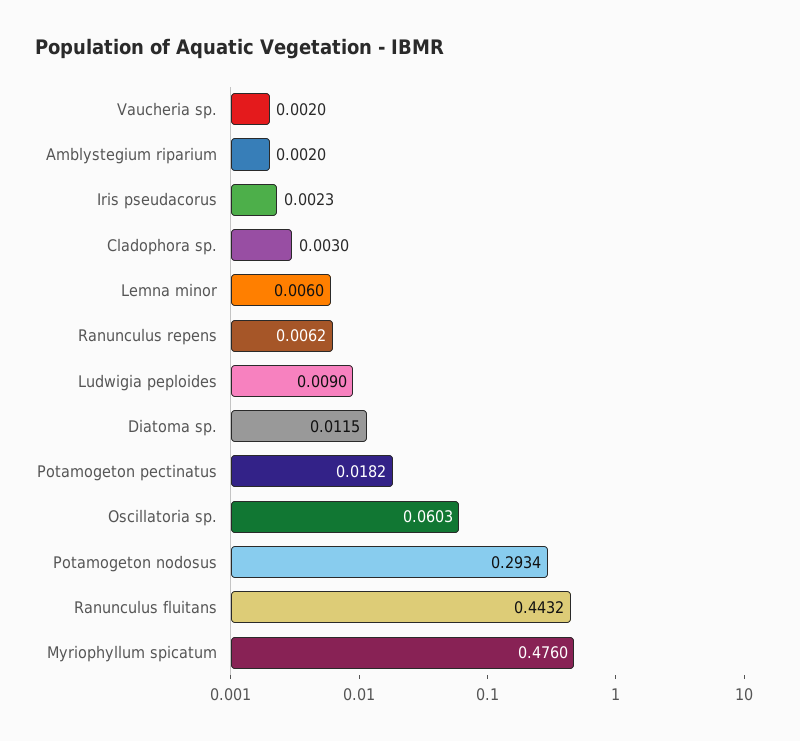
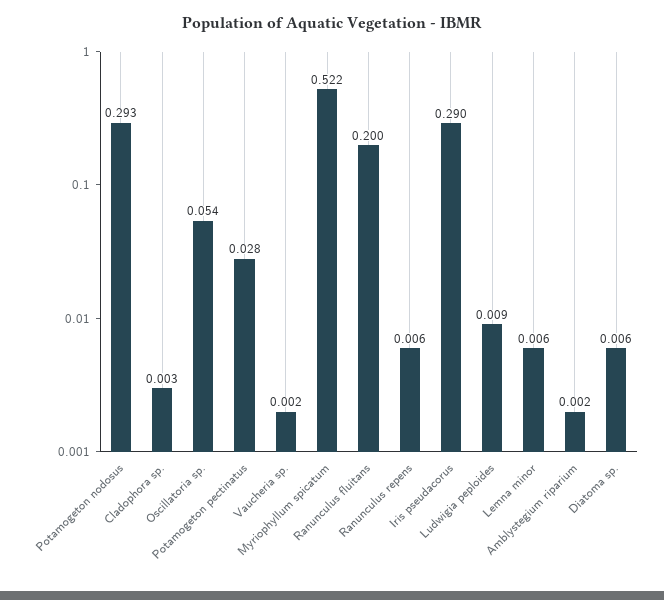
  {
    "Vaucheria sp.": 0.002,
    "Amblystegium riparium": 0.002,
-   "Iris pseudacorus": 0.0023,
+   "Iris pseudacorus": 0.29,
    "Cladophora sp.": 0.003,
    "Lemna minor": 0.006,
    "Ranunculus repens": 0.0062,
    "Ludwigia peploides": 0.009,
-   "Diatoma sp.": 0.0115,
+   "Diatoma sp.": 0.006,
-   "Potamogeton pectinatus": 0.0182,
+   "Potamogeton pectinatus": 0.028,
-   "Oscillatoria sp.": 0.0603,
+   "Oscillatoria sp.": 0.054,
    "Potamogeton nodosus": 0.2934,
-   "Ranunculus fluitans": 0.4432,
+   "Ranunculus fluitans": 0.2,
-   "Myriophyllum spicatum": 0.476
+   "Myriophyllum spicatum": 0.522
  }

